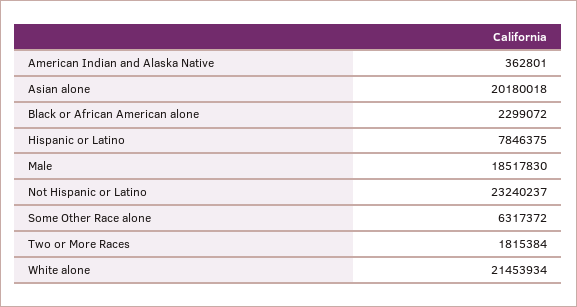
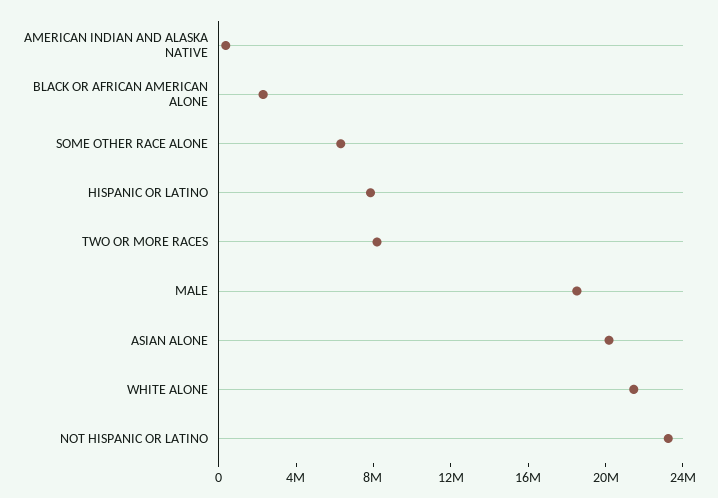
  {
    "American Indian and Alaska Native": 362801,
    "Asian alone": 20180018,
    "Black or African American alone": 2299072,
    "Hispanic or Latino": 7846375,
    "Male": 18517830,
    "Not Hispanic or Latino": 23240237,
    "Some Other Race alone": 6317372,
-   "Two or More Races": 1815384,
+   "Two or More Races": 8000000,
    "White alone": 21453934
  }

